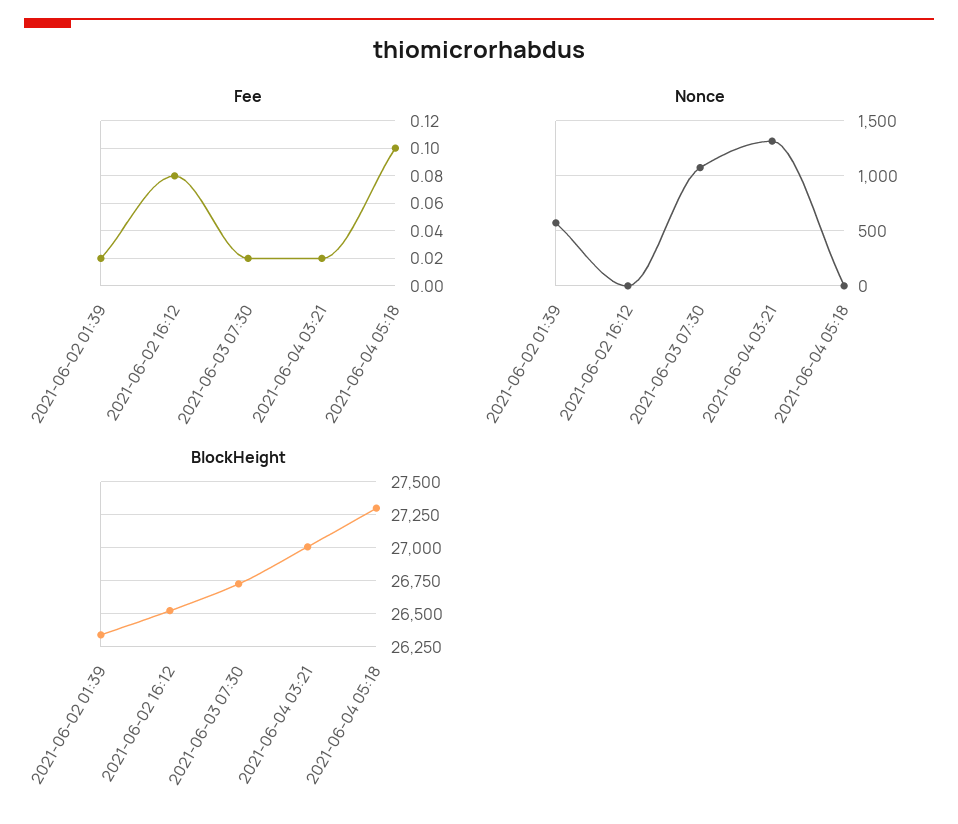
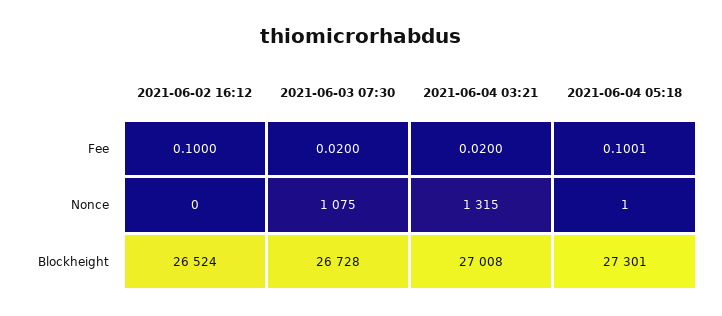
  {
    "Fee": {
-     "2021-06-02 01:39": 0.02,
-     "2021-06-02 16:12": 0.08,
+     "2021-06-02 16:12": 0.1,
      "2021-06-03 07:30": 0.02,
      "2021-06-04 03:21": 0.02,
      "2021-06-04 05:18": 0.1001
    },
    "Nonce": {
-     "2021-06-02 01:39": 600,
      "2021-06-02 16:12": 0,
      "2021-06-03 07:30": 1075,
      "2021-06-04 03:21": 1315,
      "2021-06-04 05:18": 1
    },
    "BlockHeight": {
-     "2021-06-02 01:39": 26350,
      "2021-06-02 16:12": 26524,
      "2021-06-03 07:30": 26728,
      "2021-06-04 03:21": 27008,
      "2021-06-04 05:18": 27301
    }
  }

